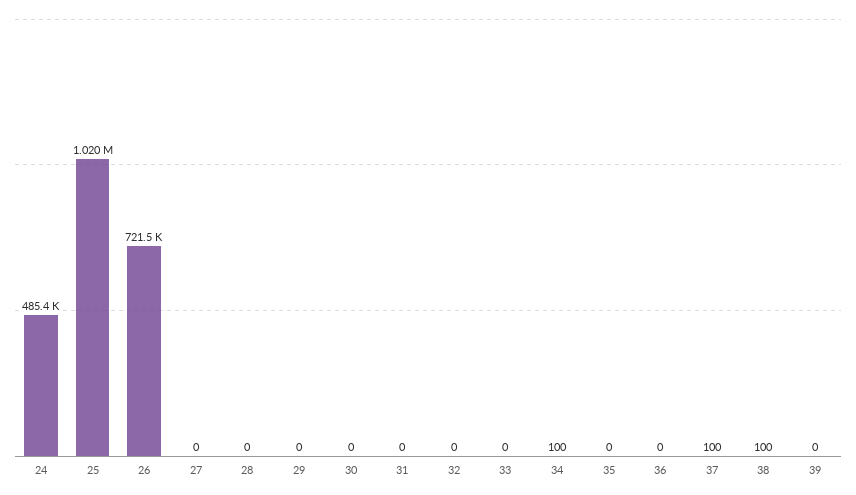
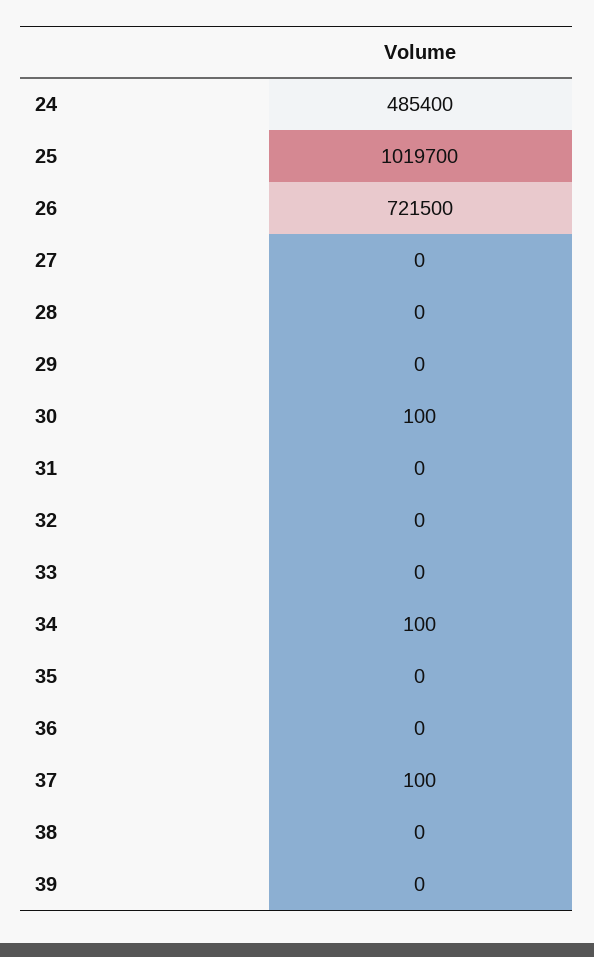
  {
    "24": 485400,
    "25": 1019700,
    "26": 721500,
    "27": 0,
    "28": 0,
    "29": 0,
-   "30": 0,
+   "30": 100,
    "31": 0,
    "32": 0,
    "33": 0,
    "34": 100,
    "35": 0,
    "36": 0,
    "37": 100,
-   "38": 100,
+   "38": 0,
    "39": 0
  }

